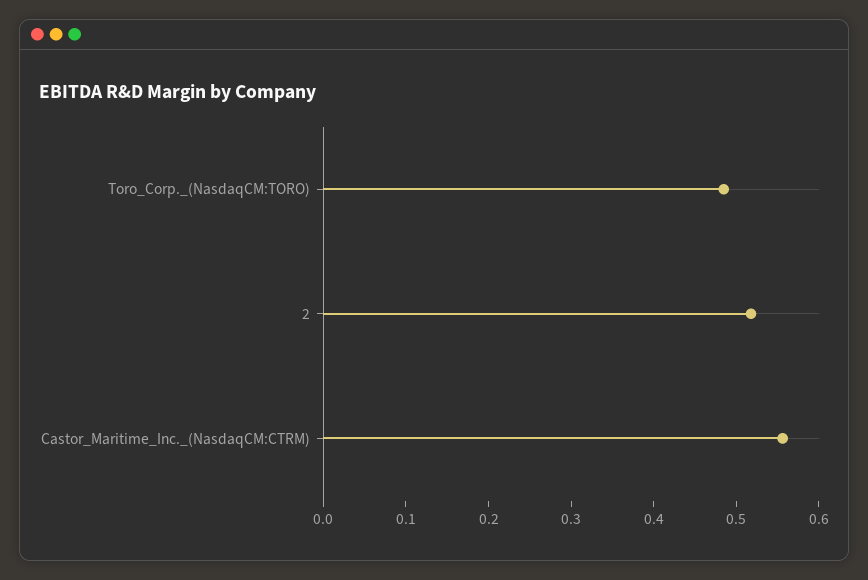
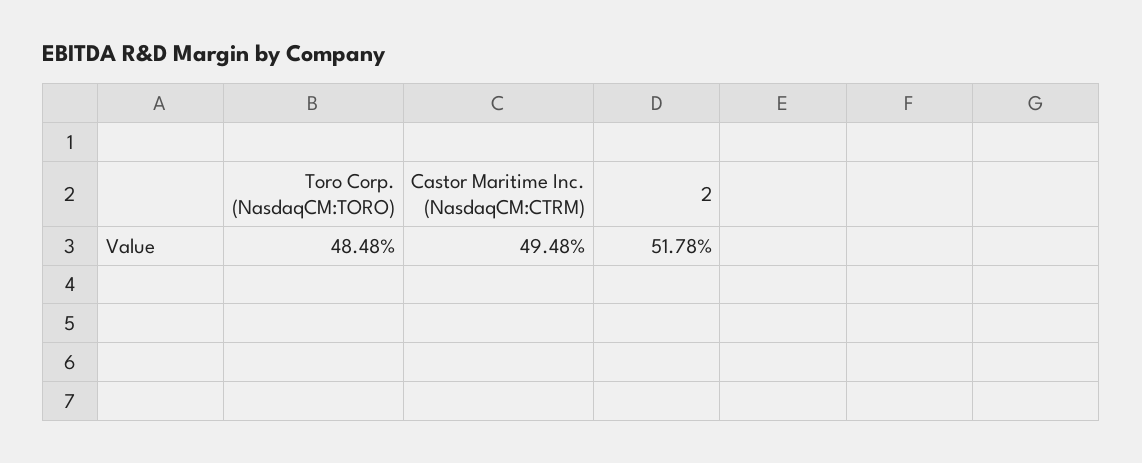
  {
    "Toro_Corp._(NasdaqCM:TORO)": 0.4848,
    "2": 0.5178,
-   "Castor_Maritime_Inc._(NasdaqCM:CTRM)": 0.56
+   "Castor_Maritime_Inc._(NasdaqCM:CTRM)": 0.4948
  }

